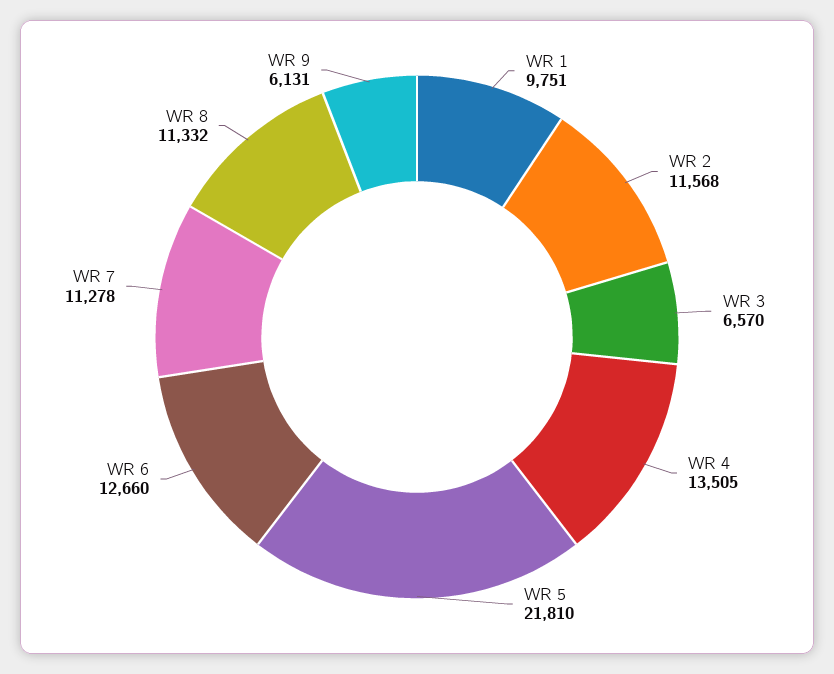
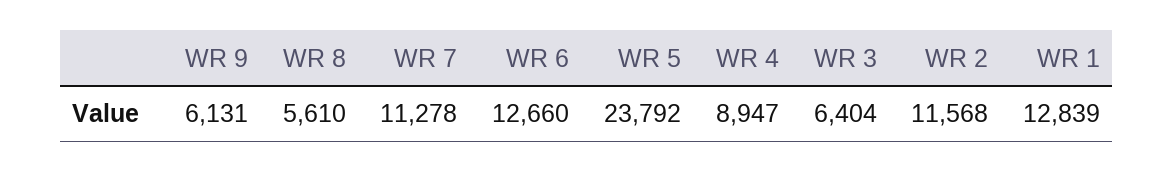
  {
-   "WR 1": 9751,
+   "WR 1": 12839,
    "WR 2": 11568,
-   "WR 3": 6570,
+   "WR 3": 6404,
-   "WR 4": 13505,
+   "WR 4": 8947,
-   "WR 5": 21810,
+   "WR 5": 23792,
    "WR 6": 12660,
    "WR 7": 11278,
-   "WR 8": 11332,
+   "WR 8": 5610,
    "WR 9": 6131
  }

